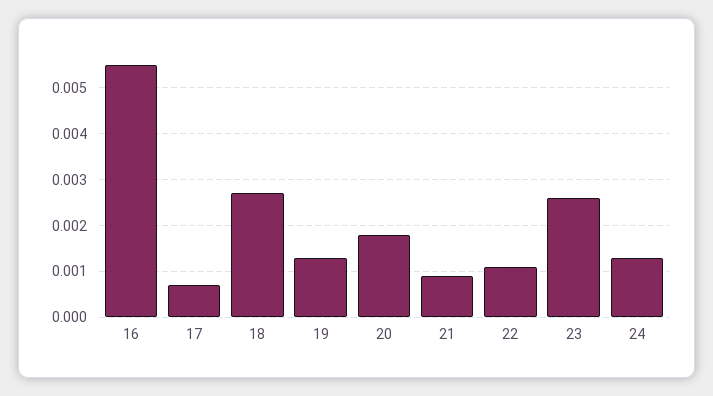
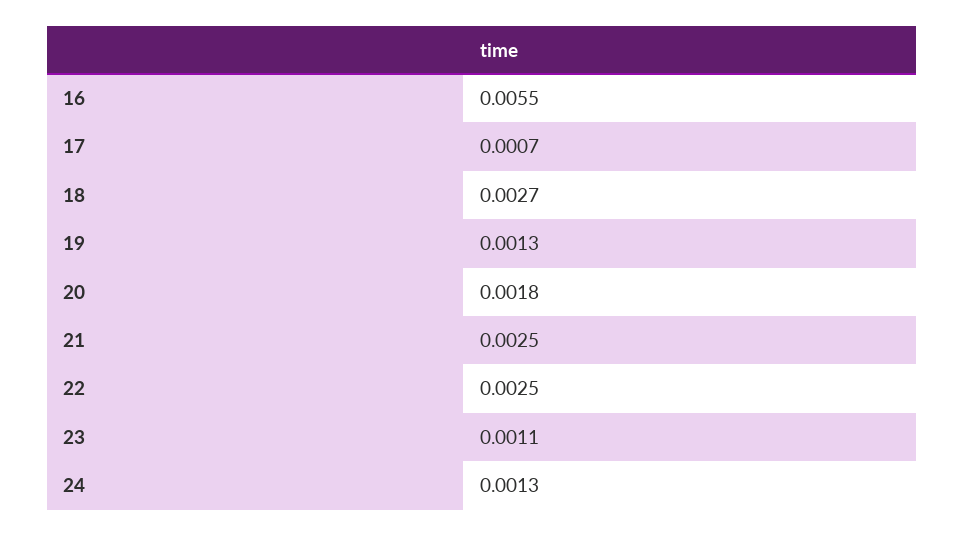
  {
    "16": 0.0055,
    "17": 0.0007,
    "18": 0.0027,
    "19": 0.0013,
    "20": 0.0018,
-   "21": 0.001,
+   "21": 0.0025,
-   "22": 0.001,
+   "22": 0.0025,
-   "23": 0.0025,
+   "23": 0.0011,
    "24": 0.0013
  }

